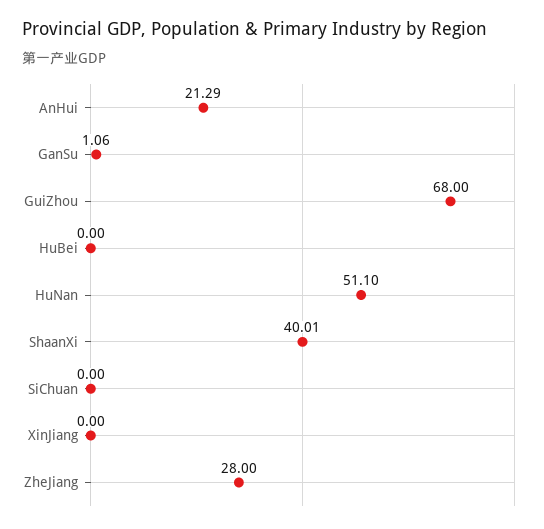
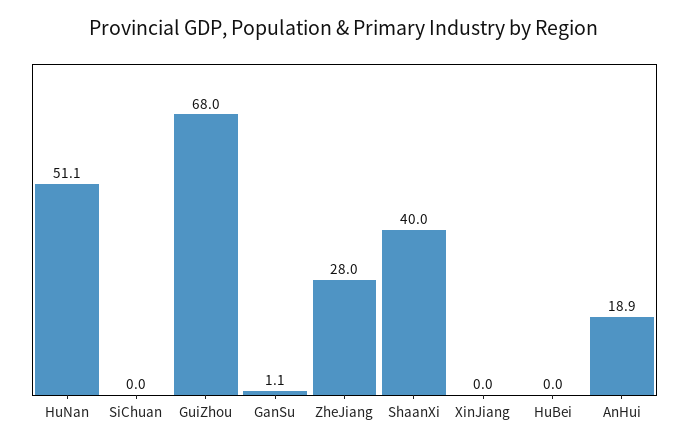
  {
-   "AnHui": 21.29,
+   "AnHui": 18.9,
    "GanSu": 1.06,
    "GuiZhou": 68,
    "HuBei": 0,
    "HuNan": 51.1,
    "ShaanXi": 40.01,
    "SiChuan": 0,
    "XinJiang": 0,
    "ZheJiang": 28
  }

